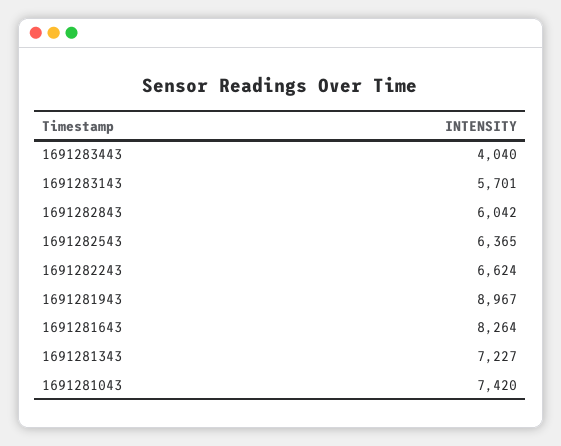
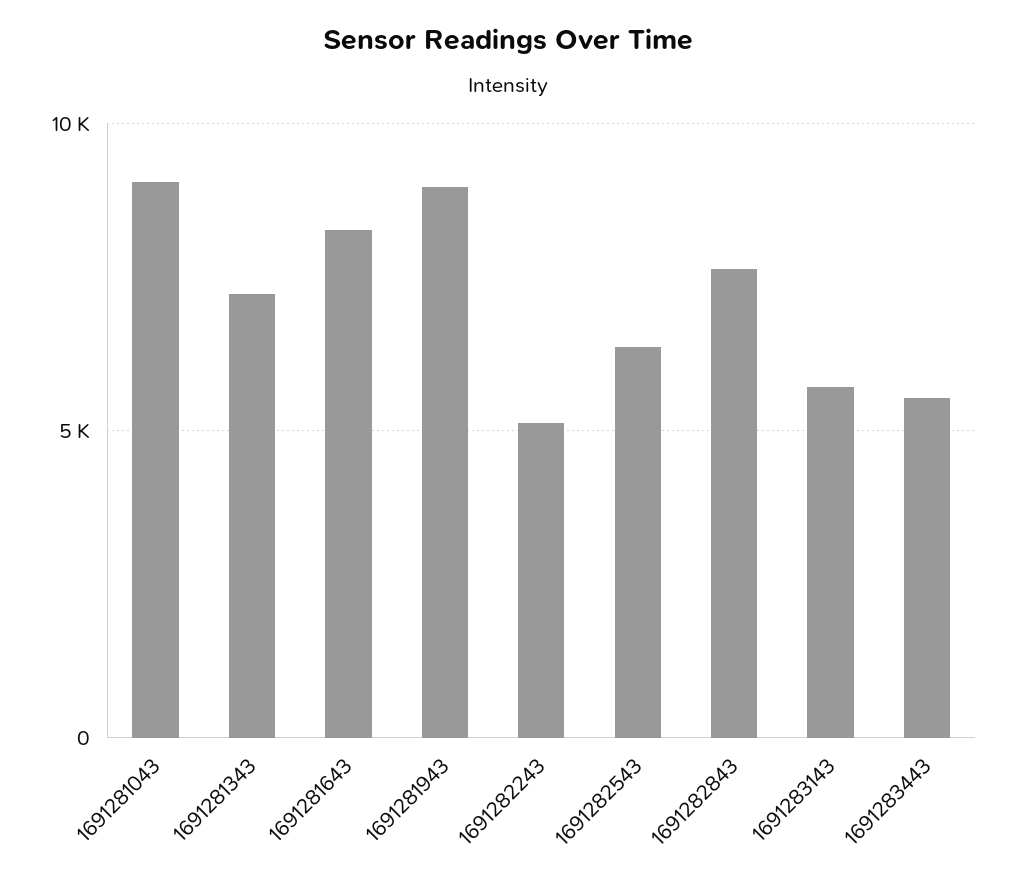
  {
-   "1691283443": 4040,
+   "1691283443": 5500,
    "1691283143": 5701,
-   "1691282843": 6042,
+   "1691282843": 7500,
    "1691282543": 6365,
-   "1691282243": 6624,
+   "1691282243": 5000,
    "1691281943": 8967,
    "1691281643": 8264,
    "1691281343": 7227,
-   "1691281043": 7420
+   "1691281043": 9000
  }

